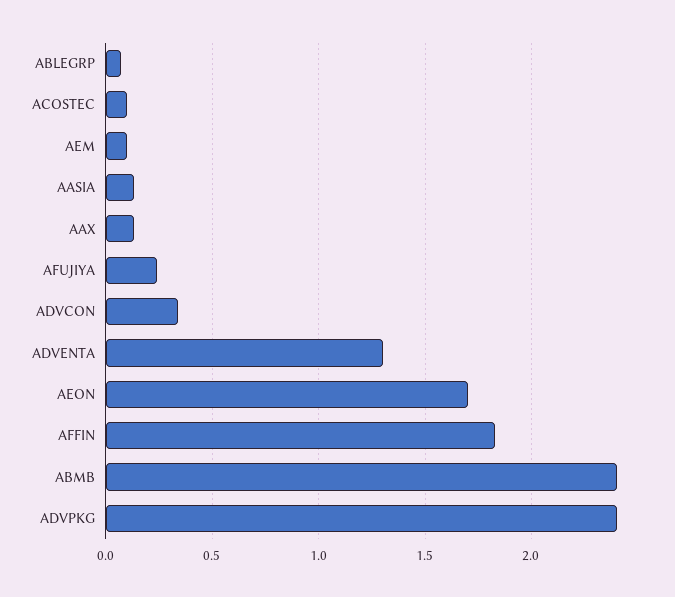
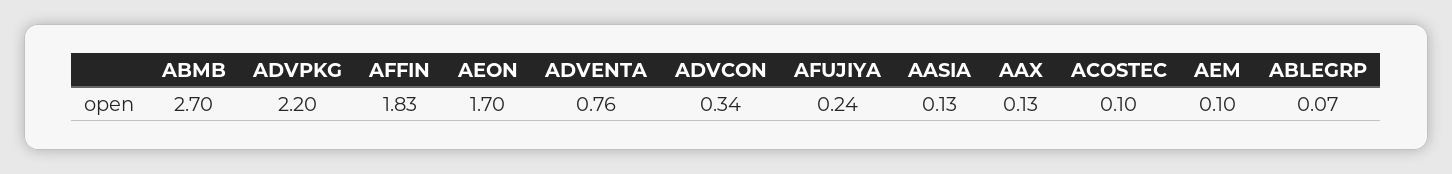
  {
    "ABLEGRP": 0.07,
    "ACOSTEC": 0.1,
    "AEM": 0.1,
    "AASIA": 0.13,
    "AAX": 0.13,
    "AFUJIYA": 0.24,
    "ADVCON": 0.34,
-   "ADVENTA": 1.3,
+   "ADVENTA": 0.76,
    "AEON": 1.7,
    "AFFIN": 1.83,
-   "ABMB": 2.4,
+   "ABMB": 2.7,
-   "ADVPKG": 2.4
+   "ADVPKG": 2.2
  }

